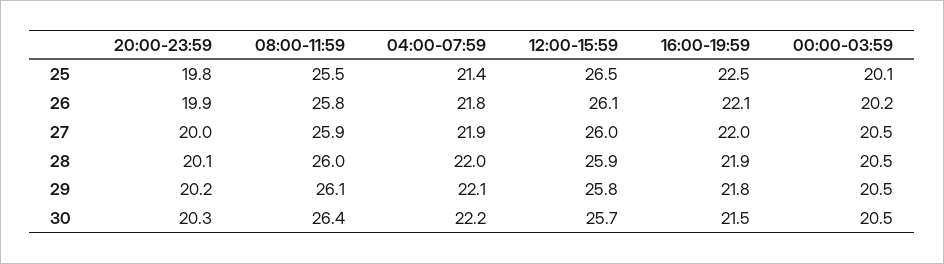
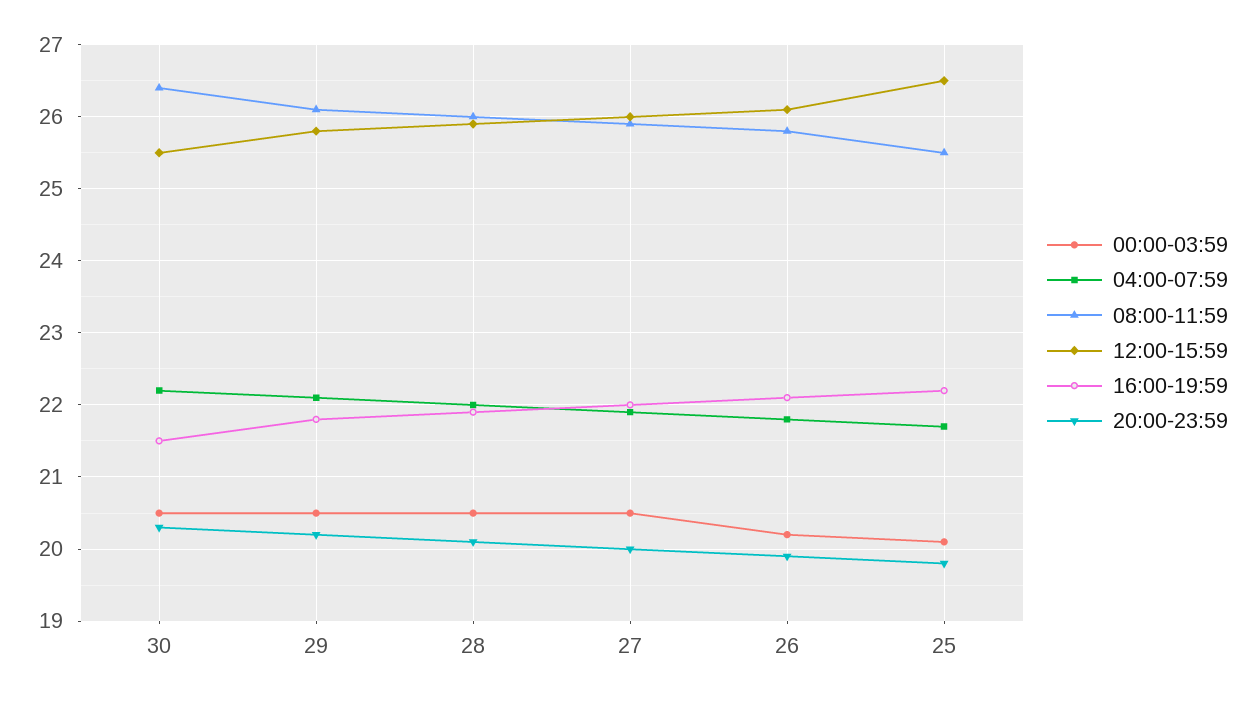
  {
    "20:00-23:59": {
      "25": 19.8,
      "26": 19.9,
      "27": 20,
      "28": 20.1,
      "29": 20.2,
      "30": 20.3
    },
    "08:00-11:59": {
      "25": 25.5,
      "26": 25.8,
      "27": 25.9,
      "28": 26,
      "29": 26.1,
      "30": 26.4
    },
    "04:00-07:59": {
-     "25": 21.4,
+     "25": 21.7,
      "26": 21.8,
      "27": 21.9,
      "28": 22,
      "29": 22.1,
      "30": 22.2
    },
    "12:00-15:59": {
      "25": 26.5,
      "26": 26.1,
      "27": 26,
      "28": 25.9,
      "29": 25.8,
-     "30": 25.7
+     "30": 25.5
    },
    "16:00-19:59": {
-     "25": 22.5,
+     "25": 22.2,
      "26": 22.1,
      "27": 22,
      "28": 21.9,
      "29": 21.8,
      "30": 21.5
    },
    "00:00-03:59": {
      "25": 20.1,
      "26": 20.2,
      "27": 20.5,
      "28": 20.5,
      "29": 20.5,
      "30": 20.5
    }
  }

